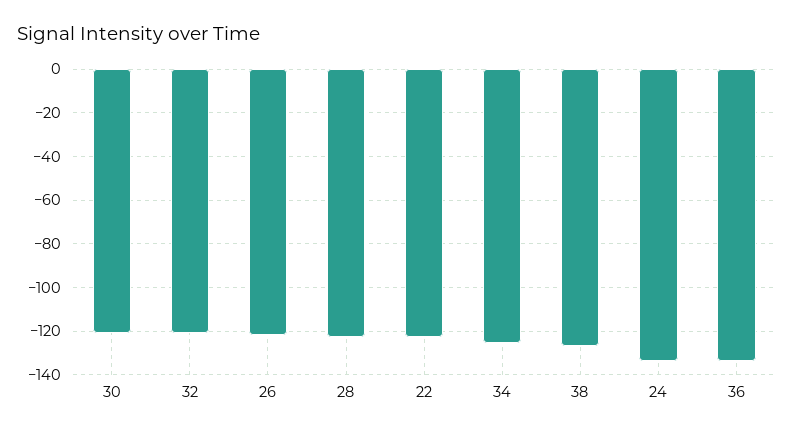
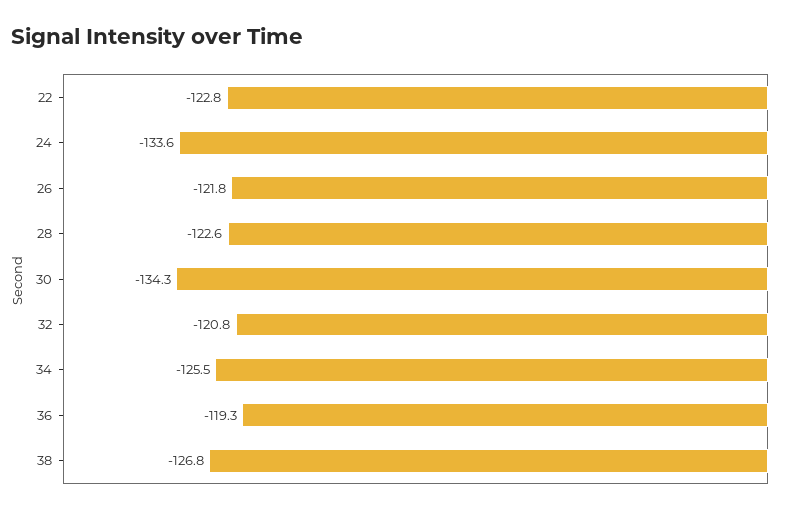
  {
-   "30": -120,
+   "30": -134.3,
    "32": -120.8,
    "26": -121.8,
    "28": -122.6,
    "22": -122.8,
    "34": -125.5,
    "38": -126.8,
    "24": -133.6,
-   "36": -135
+   "36": -119.3
  }

